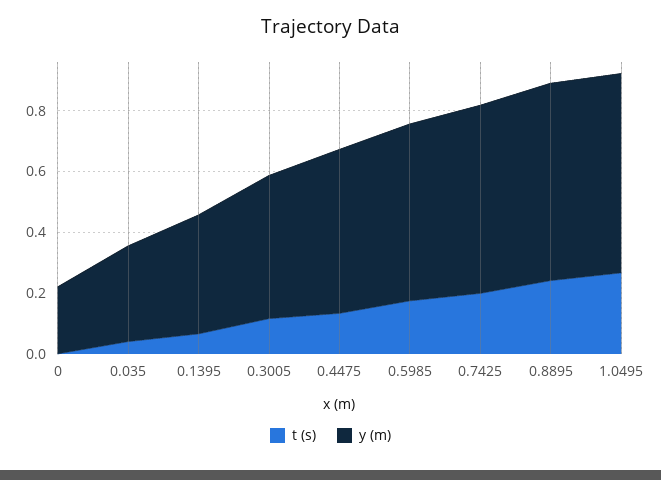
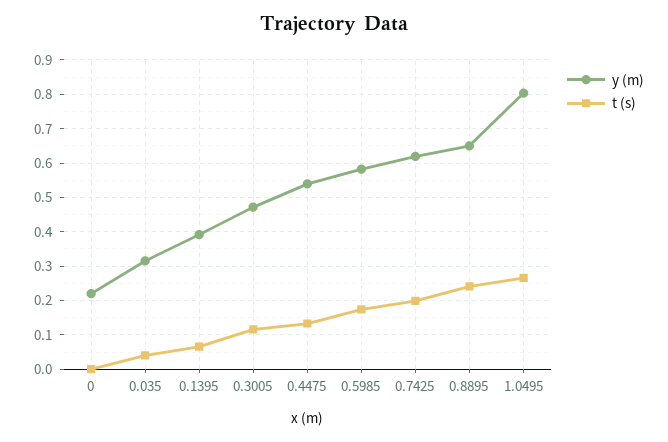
  {
    "t (s)": {
      "0": 0,
      "0.035": 0.04,
      "0.1395": 0.06,
      "0.3005": 0.12,
      "0.4475": 0.14,
      "0.5985": 0.18,
      "0.7425": 0.2,
      "0.8895": 0.24,
      "1.0495": 0.26
    },
    "y (m)": {
      "0": 0.22,
      "0.035": 0.32,
      "0.1395": 0.4,
      "0.3005": 0.48,
      "0.4475": 0.54,
      "0.5985": 0.58,
      "0.7425": 0.62,
      "0.8895": 0.66,
-     "1.0495": 0.65
+     "1.0495": 0.8
    }
  }

